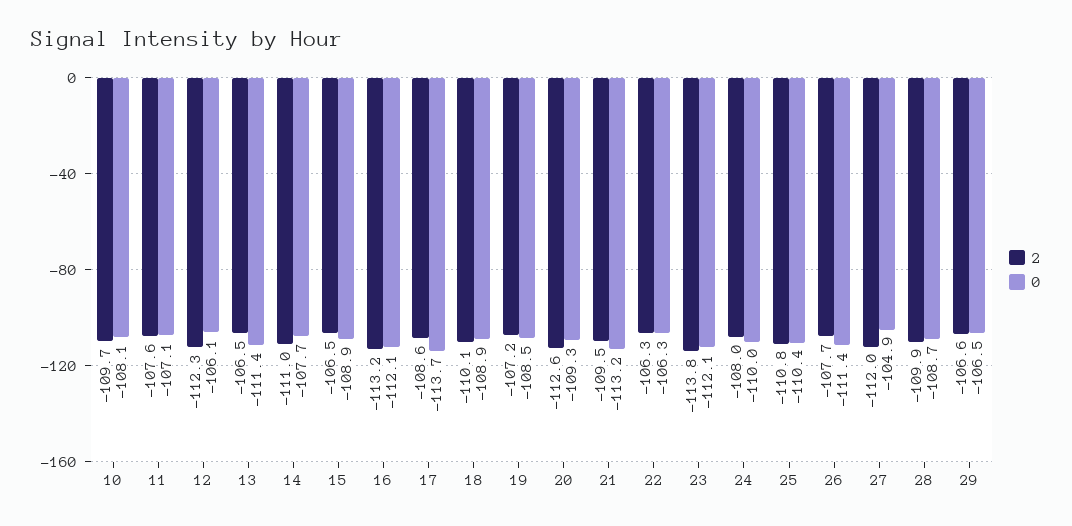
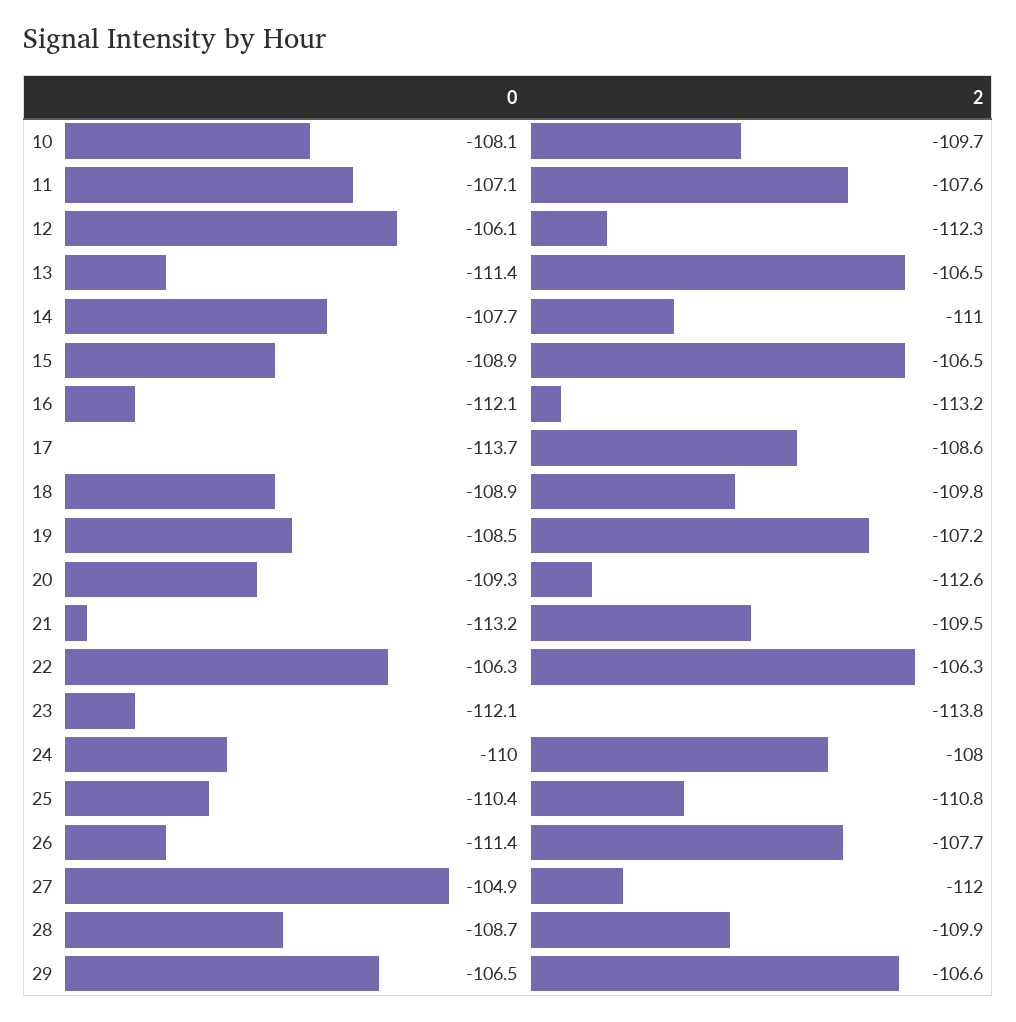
  {
    "2": {
      "10": -109.7,
      "11": -107.6,
      "12": -112.3,
      "13": -106.5,
      "14": -111,
      "15": -106.5,
      "16": -113.2,
      "17": -108.6,
-     "18": -110.1,
+     "18": -109.8,
      "19": -107.2,
      "20": -112.6,
      "21": -109.5,
      "22": -106.3,
      "23": -113.8,
      "24": -108,
      "25": -110.8,
      "26": -107.7,
      "27": -112,
      "28": -109.9,
      "29": -106.6
    },
    "0": {
      "10": -108.1,
      "11": -107.1,
      "12": -106.1,
      "13": -111.4,
      "14": -107.7,
      "15": -108.9,
      "16": -112.1,
      "17": -113.7,
      "18": -108.9,
      "19": -108.5,
      "20": -109.3,
      "21": -113.2,
      "22": -106.3,
      "23": -112.1,
      "24": -110,
      "25": -110.4,
      "26": -111.4,
      "27": -104.9,
      "28": -108.7,
      "29": -106.5
    }
  }

